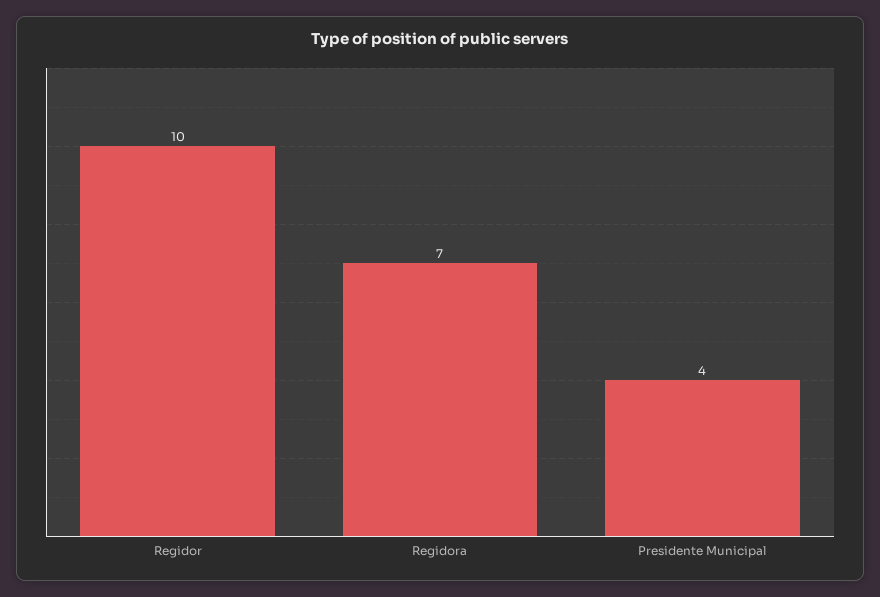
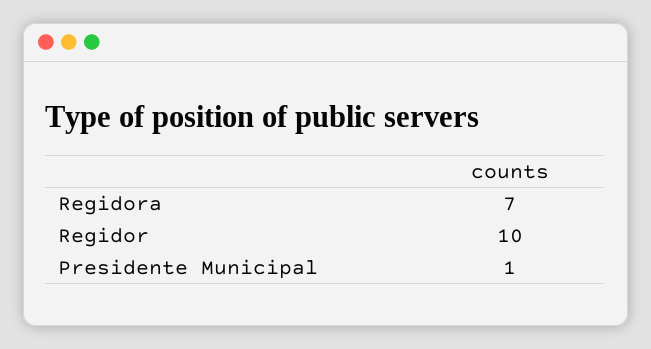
  {
    "Regidor": 10,
    "Regidora": 7,
-   "Presidente Municipal": 4
+   "Presidente Municipal": 1
  }

